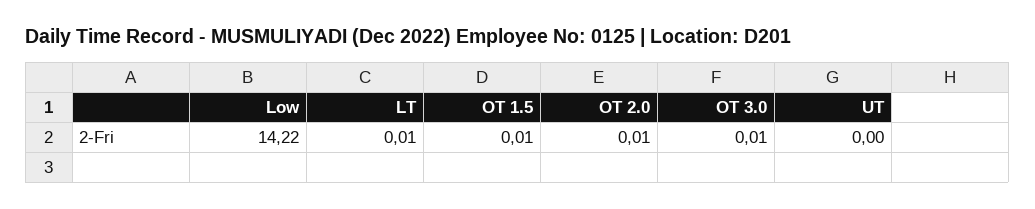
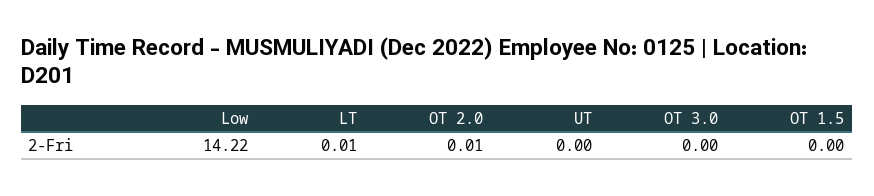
  {
    "Low": 14.22,
    "LT": 0.01,
-   "OT 1.5": 0.01,
+   "OT 1.5": 0,
    "OT 2.0": 0.01,
-   "OT 3.0": 0.01,
+   "OT 3.0": 0,
    "UT": 0
  }

